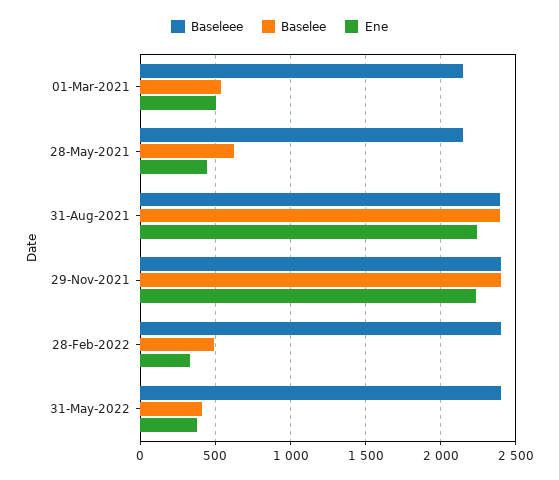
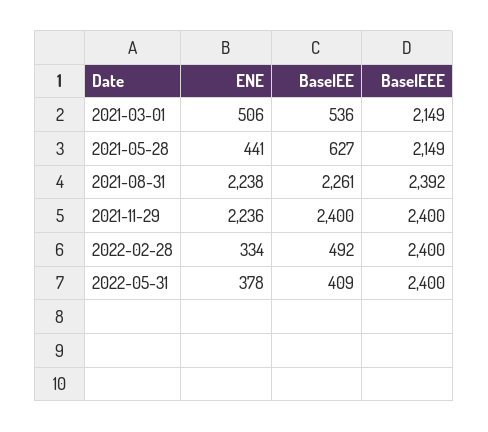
  {
    "Baseleee": {
      "01-Mar-2021": 2149,
      "28-May-2021": 2149,
      "31-Aug-2021": 2392,
      "29-Nov-2021": 2400,
      "28-Feb-2022": 2400,
      "31-May-2022": 2400
    },
    "Baselee": {
      "01-Mar-2021": 536,
      "28-May-2021": 627,
-     "31-Aug-2021": 2400,
+     "31-Aug-2021": 2261,
      "29-Nov-2021": 2400,
      "28-Feb-2022": 492,
      "31-May-2022": 409
    },
    "Ene": {
      "01-Mar-2021": 506,
      "28-May-2021": 441,
      "31-Aug-2021": 2238,
      "29-Nov-2021": 2236,
      "28-Feb-2022": 334,
      "31-May-2022": 378
    }
  }

